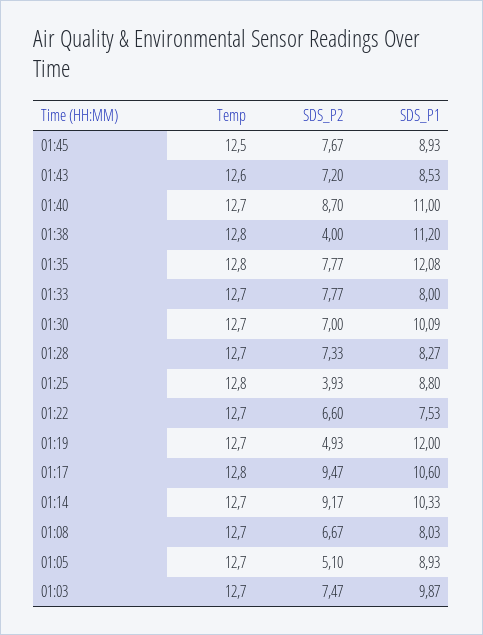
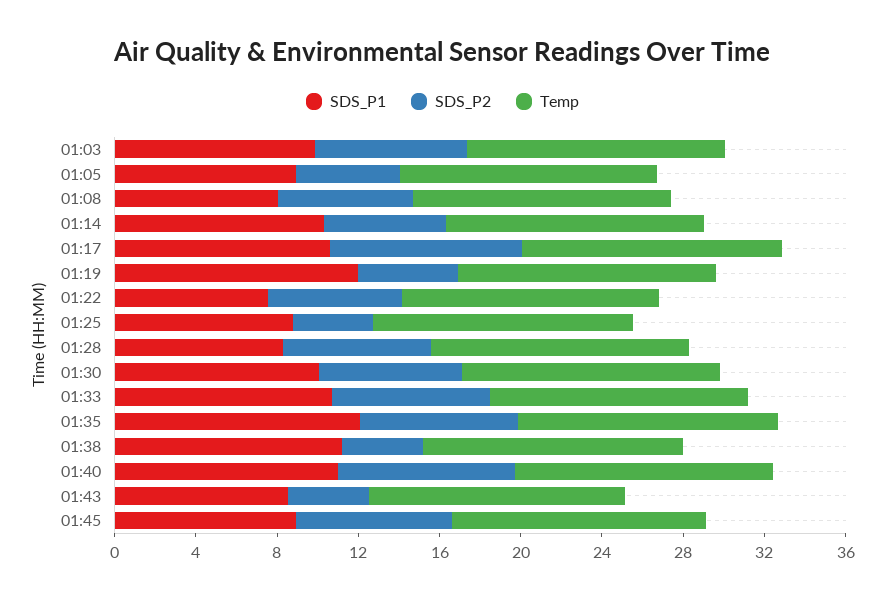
  {
    "Temp": {
      "01:45": 12.5,
      "01:43": 12.6,
      "01:40": 12.7,
      "01:38": 12.8,
      "01:35": 12.8,
      "01:33": 12.7,
      "01:30": 12.7,
      "01:28": 12.7,
      "01:25": 12.8,
      "01:22": 12.7,
      "01:19": 12.7,
      "01:17": 12.8,
      "01:14": 12.7,
      "01:08": 12.7,
      "01:05": 12.7,
      "01:03": 12.7
    },
    "SDS_P2": {
      "01:45": 7.67,
-     "01:43": 7.2,
+     "01:43": 4,
      "01:40": 8.7,
      "01:38": 4,
      "01:35": 7.77,
      "01:33": 7.77,
      "01:30": 7,
      "01:28": 7.33,
      "01:25": 3.93,
      "01:22": 6.6,
      "01:19": 4.93,
      "01:17": 9.47,
-     "01:14": 9.17,
+     "01:14": 6,
      "01:08": 6.67,
      "01:05": 5.1,
      "01:03": 7.47
    },
    "SDS_P1": {
      "01:45": 8.93,
      "01:43": 8.53,
      "01:40": 11,
      "01:38": 11.2,
      "01:35": 12.08,
-     "01:33": 8,
+     "01:33": 11,
      "01:30": 10.09,
      "01:28": 8.27,
      "01:25": 8.8,
      "01:22": 7.53,
      "01:19": 12,
      "01:17": 10.6,
      "01:14": 10.33,
      "01:08": 8.03,
      "01:05": 8.93,
      "01:03": 9.87
    }
  }

